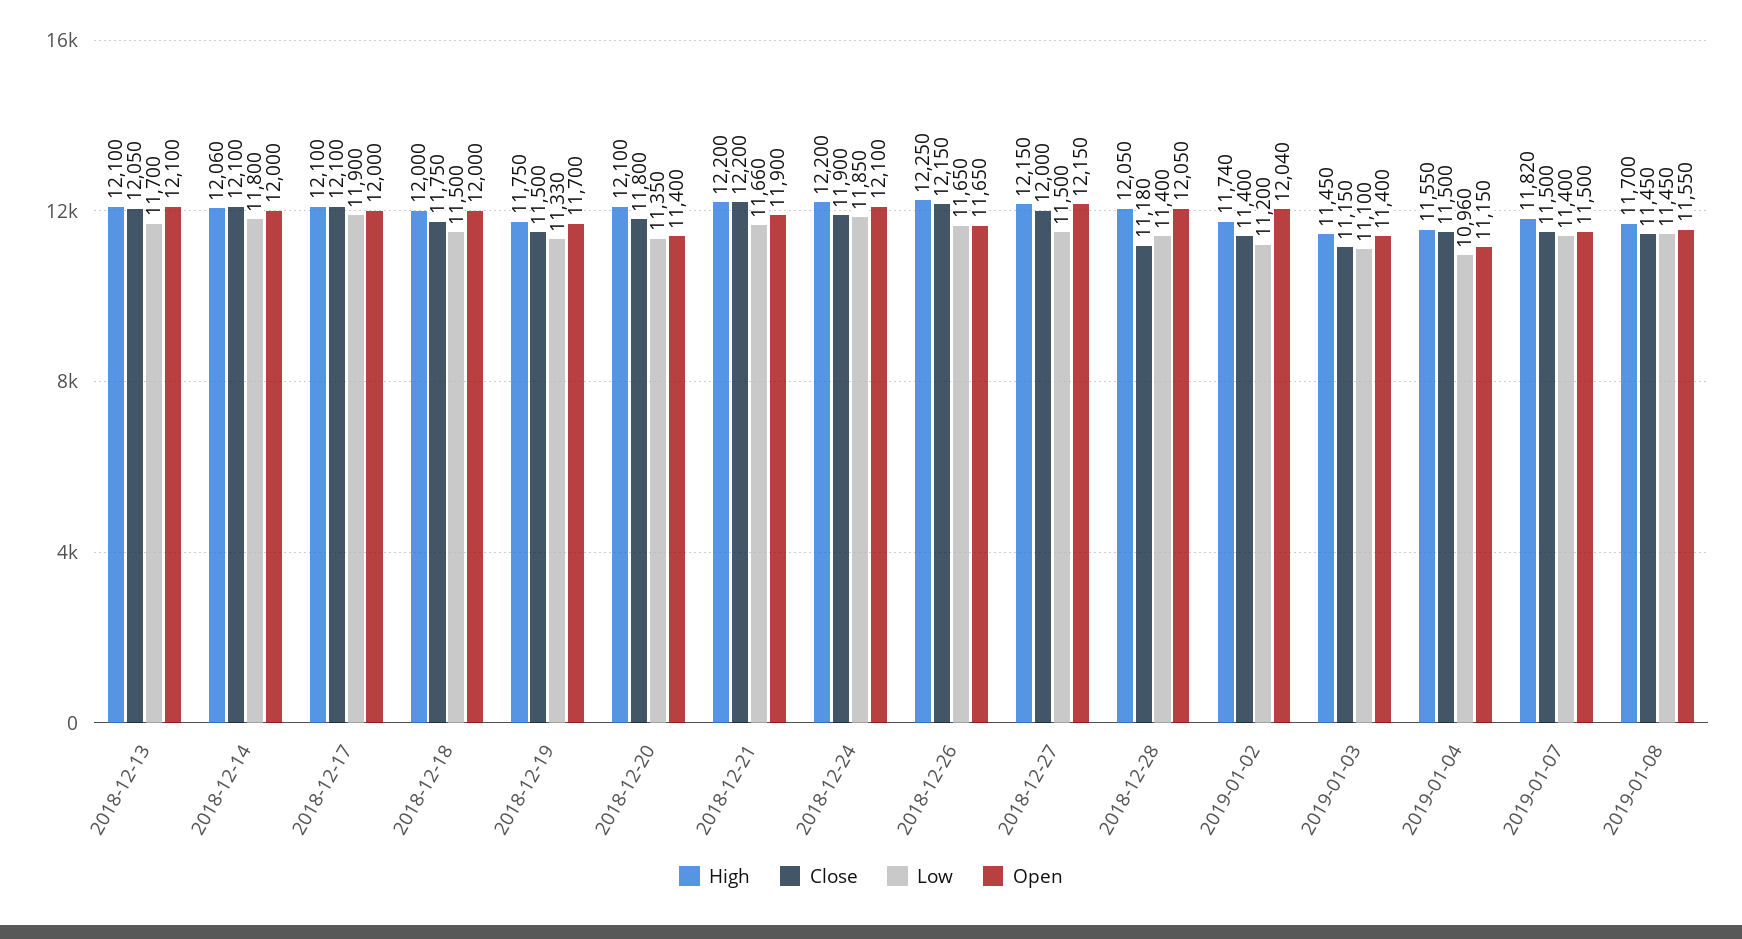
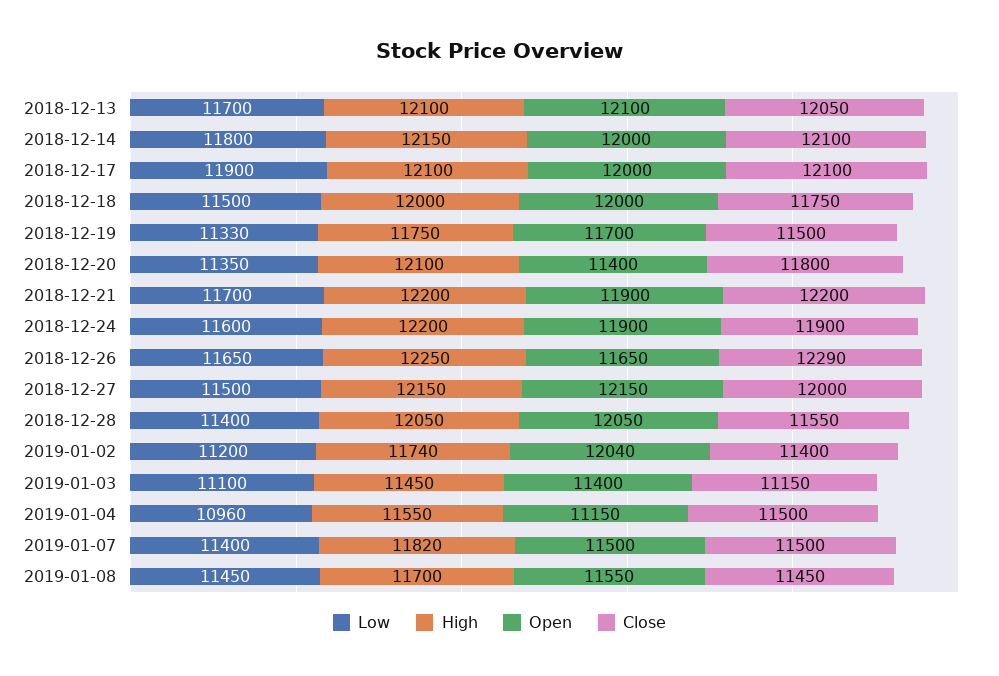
  {
    "High": {
      "2018-12-13": 12100,
-     "2018-12-14": 12060,
+     "2018-12-14": 12150,
      "2018-12-17": 12100,
      "2018-12-18": 12000,
      "2018-12-19": 11750,
      "2018-12-20": 12100,
      "2018-12-21": 12200,
      "2018-12-24": 12200,
      "2018-12-26": 12250,
      "2018-12-27": 12150,
      "2018-12-28": 12050,
      "2019-01-02": 11740,
      "2019-01-03": 11450,
      "2019-01-04": 11550,
      "2019-01-07": 11820,
      "2019-01-08": 11700
    },
    "Close": {
      "2018-12-13": 12050,
      "2018-12-14": 12100,
      "2018-12-17": 12100,
      "2018-12-18": 11750,
      "2018-12-19": 11500,
      "2018-12-20": 11800,
      "2018-12-21": 12200,
      "2018-12-24": 11900,
-     "2018-12-26": 12150,
+     "2018-12-26": 12290,
      "2018-12-27": 12000,
-     "2018-12-28": 11180,
+     "2018-12-28": 11550,
      "2019-01-02": 11400,
      "2019-01-03": 11150,
      "2019-01-04": 11500,
      "2019-01-07": 11500,
      "2019-01-08": 11450
    },
    "Low": {
      "2018-12-13": 11700,
      "2018-12-14": 11800,
      "2018-12-17": 11900,
      "2018-12-18": 11500,
      "2018-12-19": 11330,
      "2018-12-20": 11350,
-     "2018-12-21": 11660,
+     "2018-12-21": 11700,
-     "2018-12-24": 11850,
+     "2018-12-24": 11600,
      "2018-12-26": 11650,
      "2018-12-27": 11500,
      "2018-12-28": 11400,
      "2019-01-02": 11200,
      "2019-01-03": 11100,
      "2019-01-04": 10960,
      "2019-01-07": 11400,
      "2019-01-08": 11450
    },
    "Open": {
      "2018-12-13": 12100,
      "2018-12-14": 12000,
      "2018-12-17": 12000,
      "2018-12-18": 12000,
      "2018-12-19": 11700,
      "2018-12-20": 11400,
      "2018-12-21": 11900,
-     "2018-12-24": 12100,
+     "2018-12-24": 11900,
      "2018-12-26": 11650,
      "2018-12-27": 12150,
      "2018-12-28": 12050,
      "2019-01-02": 12040,
      "2019-01-03": 11400,
      "2019-01-04": 11150,
      "2019-01-07": 11500,
      "2019-01-08": 11550
    }
  }

